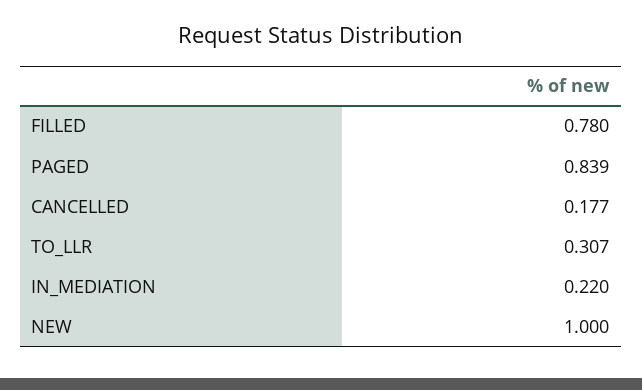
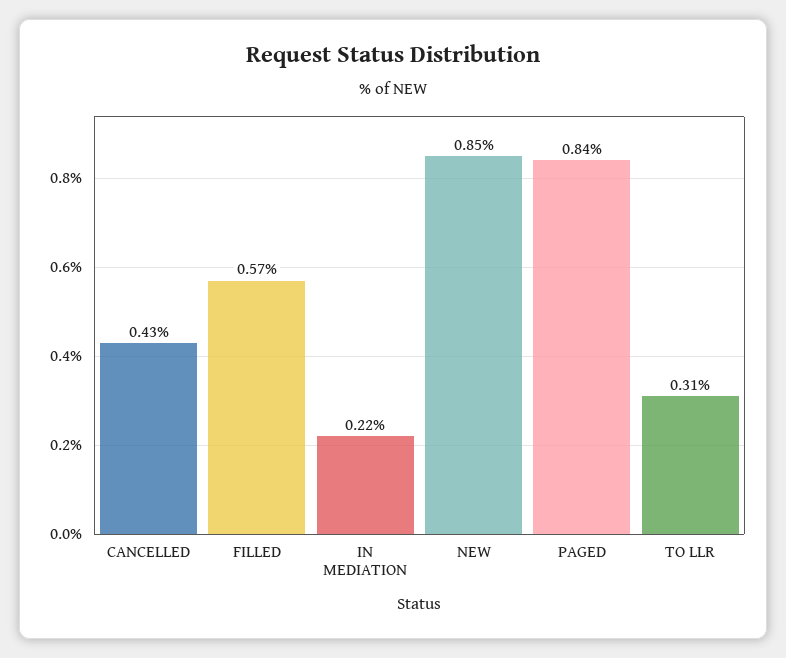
  {
-   "FILLED": 0.78,
+   "FILLED": 0.57,
    "PAGED": 0.839,
-   "CANCELLED": 0.177,
+   "CANCELLED": 0.43,
    "TO_LLR": 0.307,
    "IN_MEDIATION": 0.22,
-   "NEW": 1
+   "NEW": 0.85
  }

